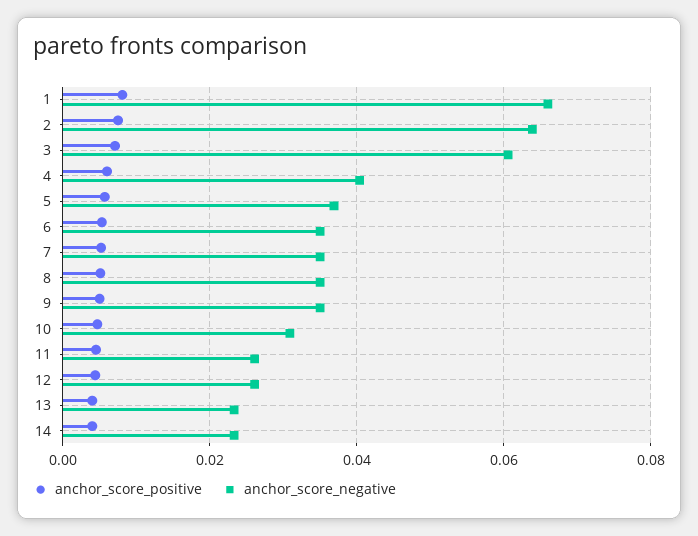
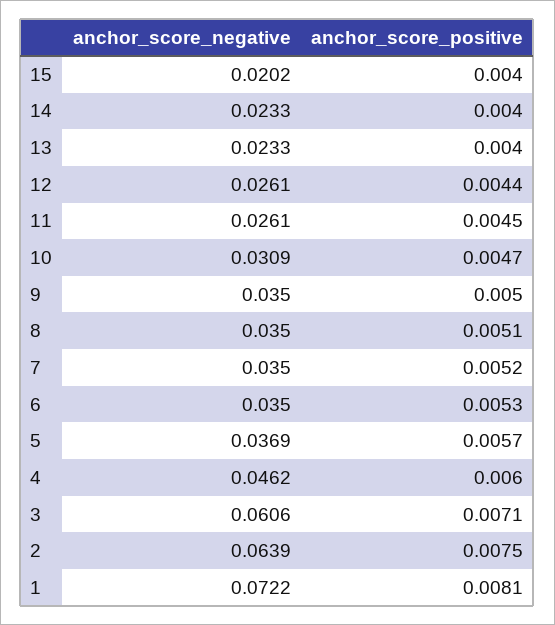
  {
    "anchor_score_positive": {
      "1": 0.0081,
      "2": 0.0075,
      "3": 0.0071,
      "4": 0.006,
      "5": 0.0057,
      "6": 0.0053,
      "7": 0.0052,
      "8": 0.0051,
      "9": 0.005,
      "10": 0.0047,
      "11": 0.0045,
      "12": 0.0044,
      "13": 0.004,
-     "14": 0.004
+     "14": 0.004,
+     "15": 0.004
    },
    "anchor_score_negative": {
-     "1": 0.066,
+     "1": 0.0722,
      "2": 0.0639,
      "3": 0.0606,
-     "4": 0.04,
+     "4": 0.0462,
      "5": 0.0369,
      "6": 0.035,
      "7": 0.035,
      "8": 0.035,
      "9": 0.035,
      "10": 0.0309,
      "11": 0.0261,
      "12": 0.0261,
      "13": 0.0233,
-     "14": 0.0233
+     "14": 0.0233,
+     "15": 0.0202
    }
  }

